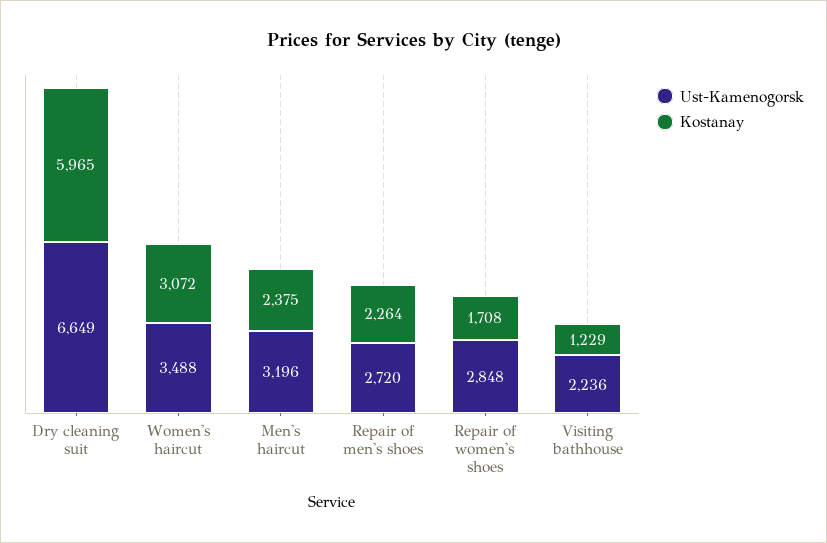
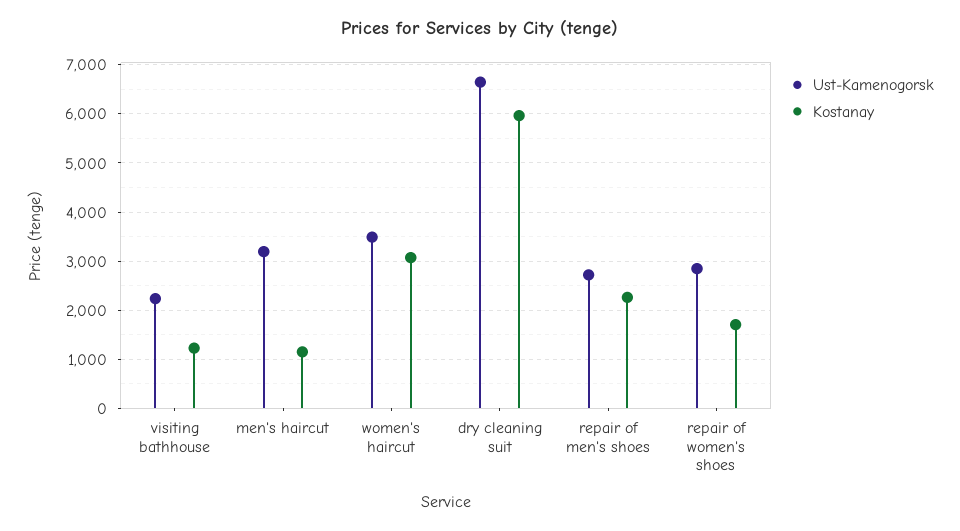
  {
    "Ust-Kamenogorsk": {
      "Dry cleaning suit": 6649,
      "Women's haircut": 3488,
      "Men's haircut": 3196,
      "Repair of men's shoes": 2720,
      "Repair of women's shoes": 2848,
      "Visiting bathhouse": 2236
    },
    "Kostanay": {
      "Dry cleaning suit": 5965,
      "Women's haircut": 3072,
-     "Men's haircut": 2375,
+     "Men's haircut": 1200,
      "Repair of men's shoes": 2264,
      "Repair of women's shoes": 1708,
      "Visiting bathhouse": 1229
    }
  }

